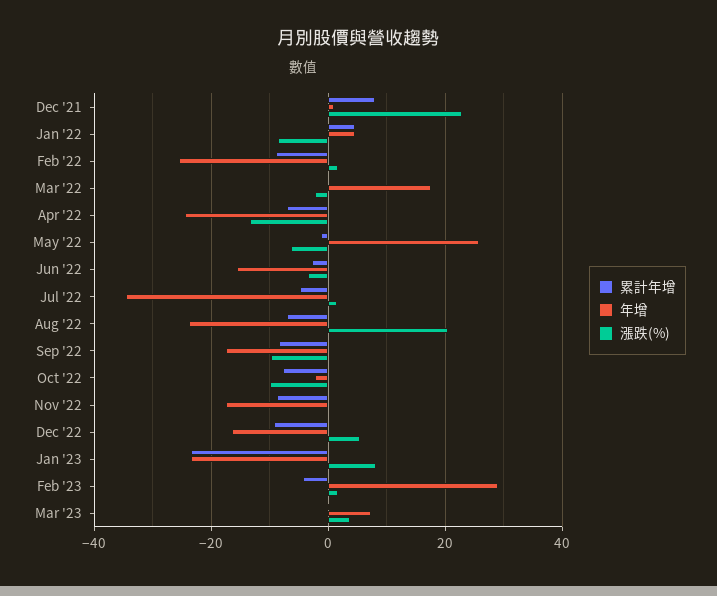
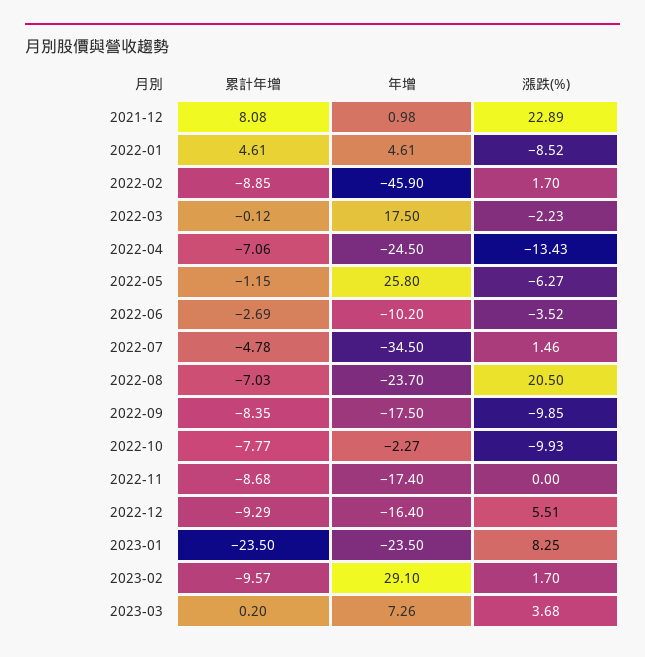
  {
    "累計年增": {
      "Dec '21": 8.08,
      "Jan '22": 4.61,
      "Feb '22": -8.85,
      "Mar '22": -0.12,
      "Apr '22": -7.06,
      "May '22": -1.15,
      "Jun '22": -2.69,
      "Jul '22": -4.78,
      "Aug '22": -7.03,
      "Sep '22": -8.35,
      "Oct '22": -7.77,
      "Nov '22": -8.68,
      "Dec '22": -9.29,
      "Jan '23": -23.5,
-     "Feb '23": -4,
+     "Feb '23": -9.57,
      "Mar '23": 0.2
    },
    "年增": {
      "Dec '21": 0.98,
      "Jan '22": 4.61,
-     "Feb '22": -26,
+     "Feb '22": -45.9,
      "Mar '22": 17.5,
      "Apr '22": -24.5,
      "May '22": 25.8,
-     "Jun '22": -16,
+     "Jun '22": -10.2,
      "Jul '22": -34.5,
      "Aug '22": -23.7,
      "Sep '22": -17.5,
      "Oct '22": -2.27,
      "Nov '22": -17.4,
      "Dec '22": -16.4,
      "Jan '23": -23.5,
      "Feb '23": 29.1,
      "Mar '23": 7.26
    },
    "漲跌(%)": {
      "Dec '21": 22.89,
      "Jan '22": -8.52,
      "Feb '22": 1.7,
      "Mar '22": -2.23,
      "Apr '22": -13.43,
      "May '22": -6.27,
      "Jun '22": -3.52,
      "Jul '22": 1.46,
      "Aug '22": 20.5,
      "Sep '22": -9.85,
      "Oct '22": -9.93,
      "Nov '22": 0,
      "Dec '22": 5.51,
      "Jan '23": 8.25,
      "Feb '23": 1.7,
      "Mar '23": 3.68
    }
  }

